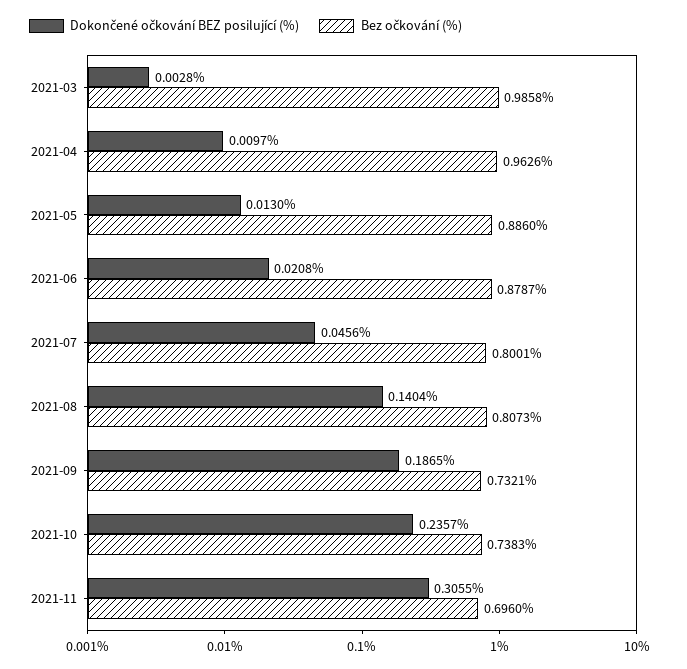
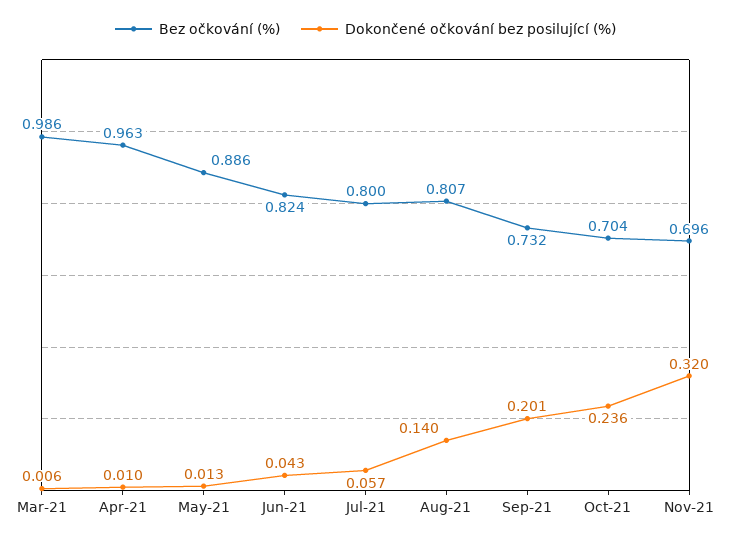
  {
    "Dokončené očkování BEZ posilující (%)": {
-     "2021-03": 0.0028,
+     "2021-03": 0.006,
      "2021-04": 0.0097,
      "2021-05": 0.013,
-     "2021-06": 0.0208,
+     "2021-06": 0.043,
-     "2021-07": 0.0456,
+     "2021-07": 0.057,
      "2021-08": 0.1404,
-     "2021-09": 0.1865,
+     "2021-09": 0.201,
      "2021-10": 0.2357,
-     "2021-11": 0.3055
+     "2021-11": 0.32
    },
    "Bez očkování (%)": {
      "2021-03": 0.9858,
      "2021-04": 0.9626,
      "2021-05": 0.886,
-     "2021-06": 0.8787,
+     "2021-06": 0.824,
      "2021-07": 0.8001,
      "2021-08": 0.8073,
      "2021-09": 0.7321,
-     "2021-10": 0.7383,
+     "2021-10": 0.704,
      "2021-11": 0.696
    }
  }

